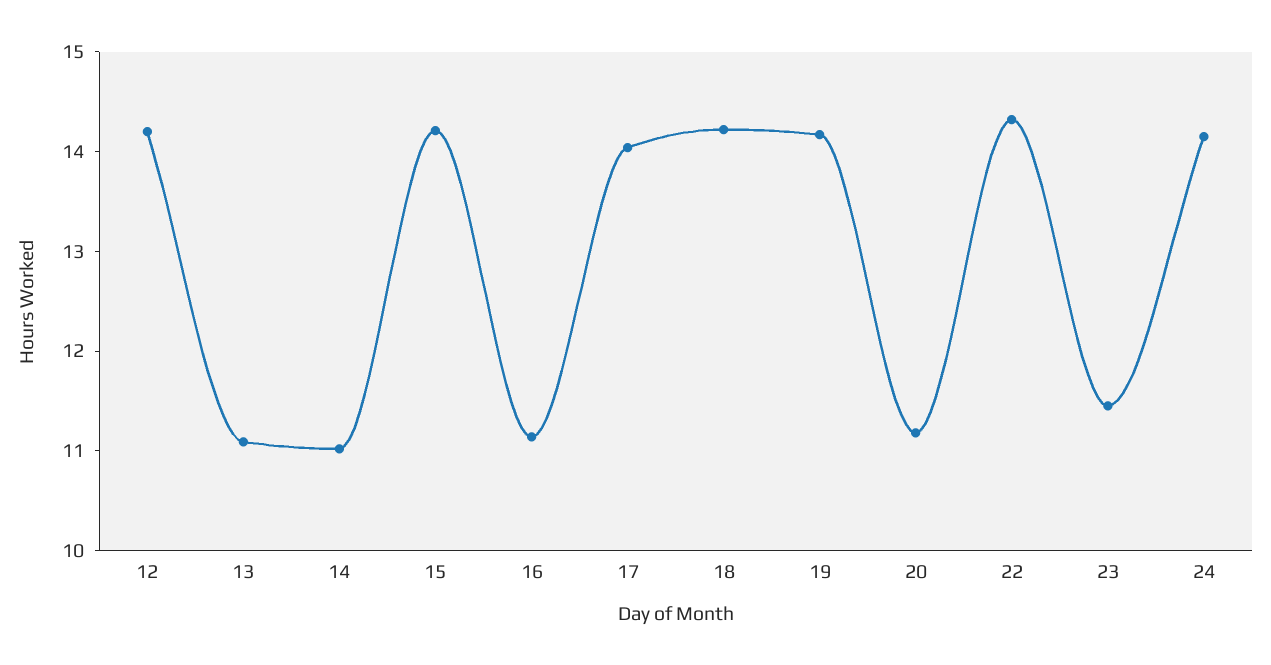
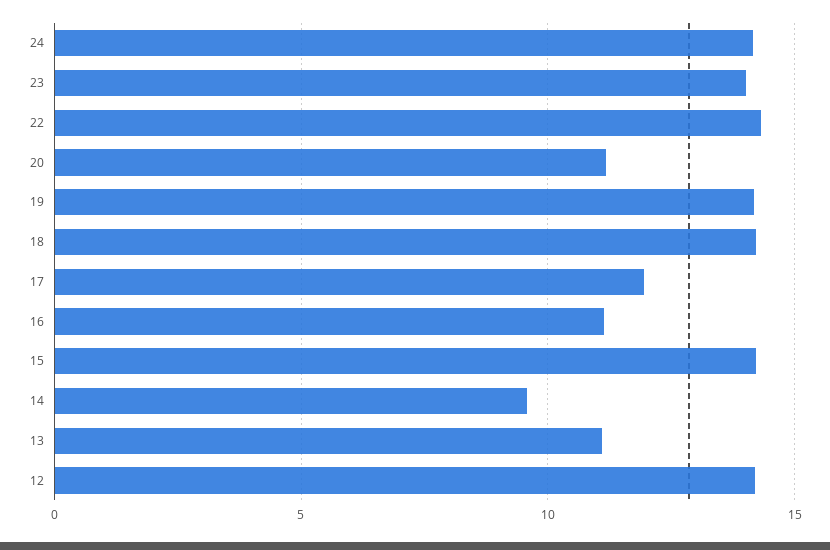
  {
    "12": 14.2,
    "13": 11,
-   "14": 11,
+   "14": 9.5,
    "15": 14.2,
    "16": 11.2,
-   "17": 14,
+   "17": 12,
    "18": 14.2,
    "19": 14.2,
    "20": 11.2,
    "22": 14.4,
-   "23": 11.4,
+   "23": 14,
    "24": 14.2
  }

